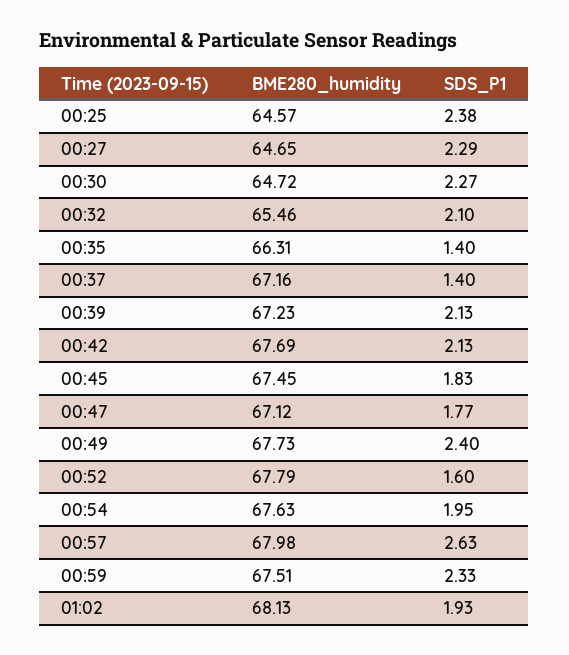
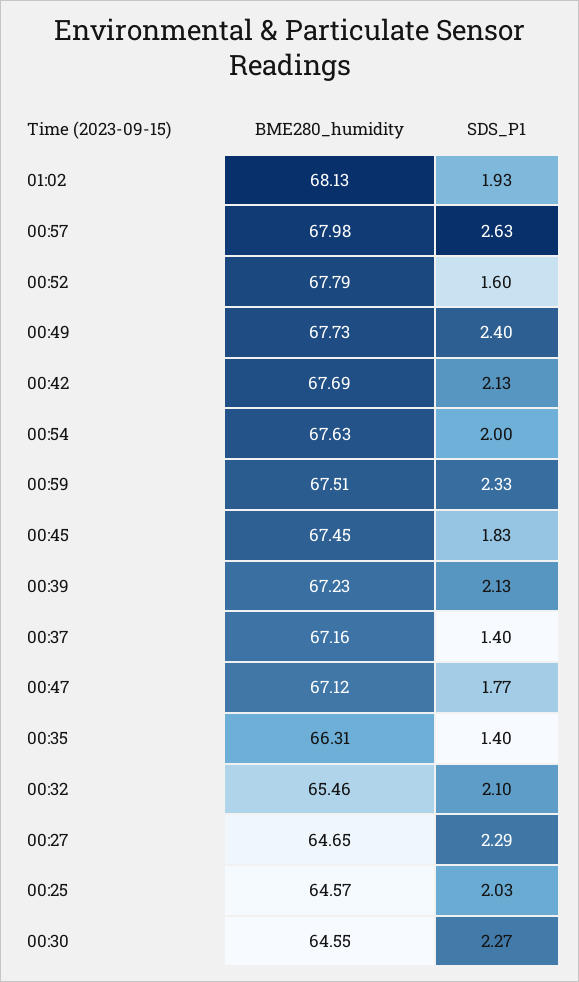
  {
    "BME280_humidity": {
      "00:25": 64.57,
      "00:27": 64.65,
-     "00:30": 64.72,
+     "00:30": 64.55,
      "00:32": 65.46,
      "00:35": 66.31,
      "00:37": 67.16,
      "00:39": 67.23,
      "00:42": 67.69,
      "00:45": 67.45,
      "00:47": 67.12,
      "00:49": 67.73,
      "00:52": 67.79,
      "00:54": 67.63,
      "00:57": 67.98,
      "00:59": 67.51,
      "01:02": 68.13
    },
    "SDS_P1": {
-     "00:25": 2.38,
+     "00:25": 2.03,
      "00:27": 2.29,
      "00:30": 2.27,
      "00:32": 2.1,
      "00:35": 1.4,
      "00:37": 1.4,
      "00:39": 2.13,
      "00:42": 2.13,
      "00:45": 1.83,
      "00:47": 1.77,
      "00:49": 2.4,
      "00:52": 1.6,
-     "00:54": 1.95,
+     "00:54": 2,
      "00:57": 2.63,
      "00:59": 2.33,
      "01:02": 1.93
    }
  }

